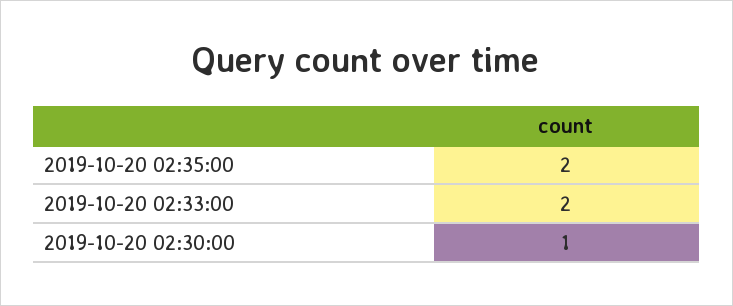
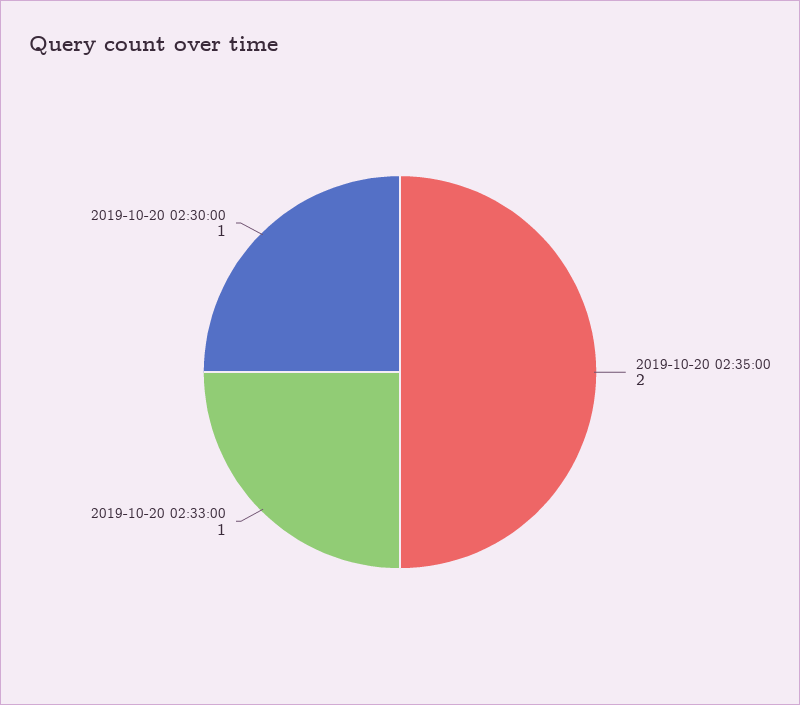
  {
    "2019-10-20 02:35:00": 2,
-   "2019-10-20 02:33:00": 2,
+   "2019-10-20 02:33:00": 1,
    "2019-10-20 02:30:00": 1
  }

